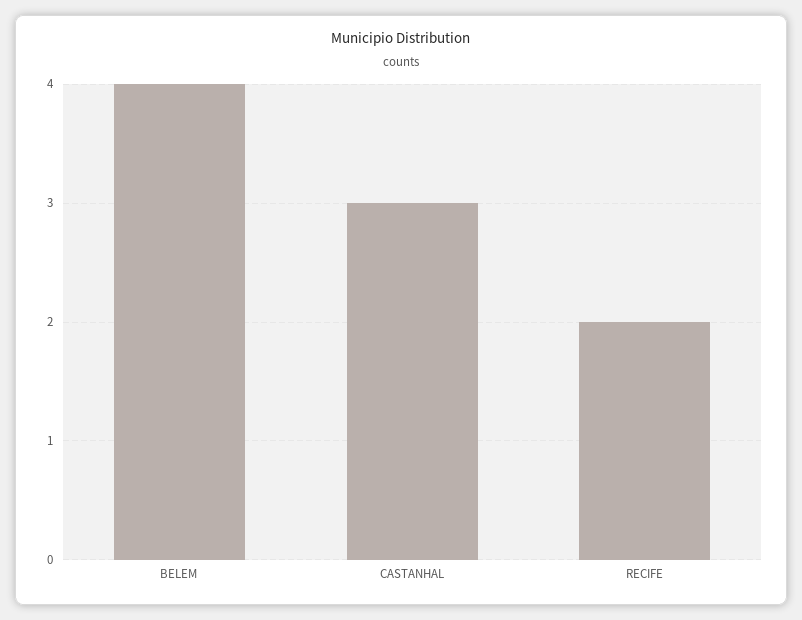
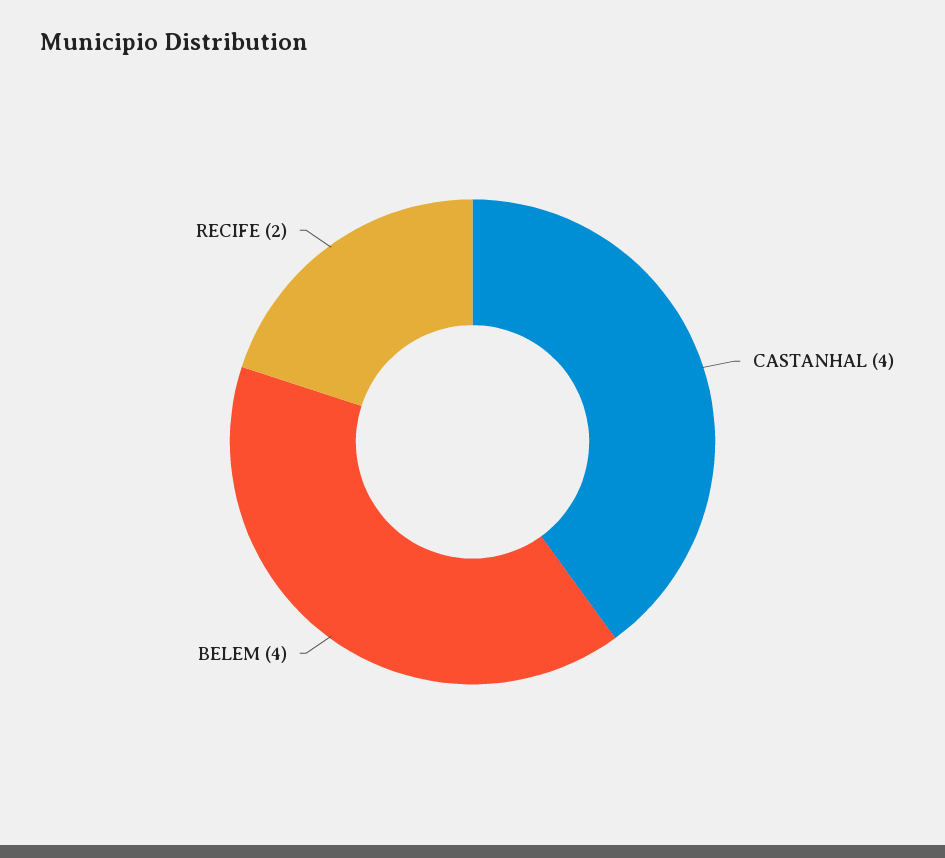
  {
    "BELEM": 4,
-   "CASTANHAL": 3,
+   "CASTANHAL": 4,
    "RECIFE": 2
  }

